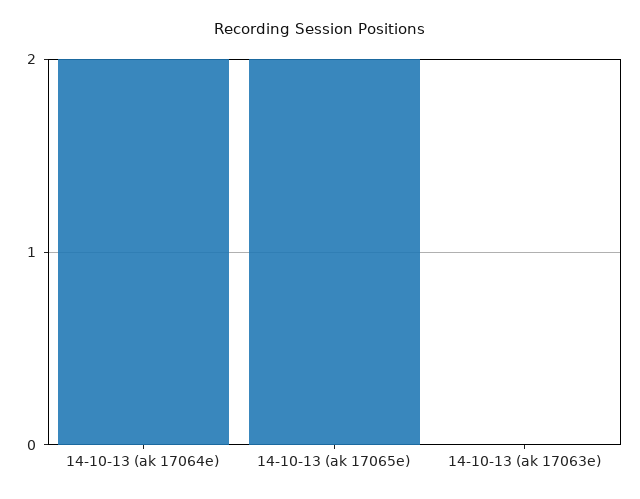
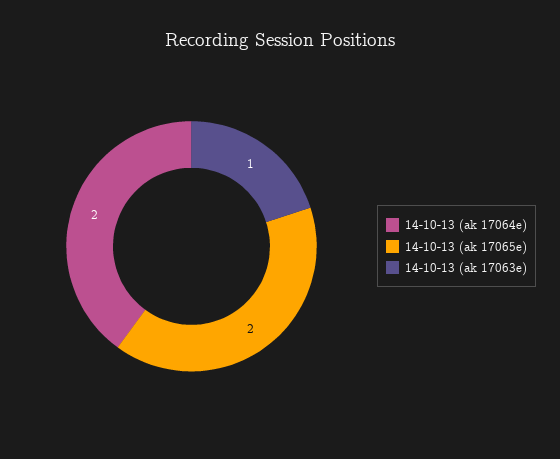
  {
    "14-10-13 (ak 17064e)": 2,
    "14-10-13 (ak 17065e)": 2,
-   "14-10-13 (ak 17063e)": 0
+   "14-10-13 (ak 17063e)": 1
  }

